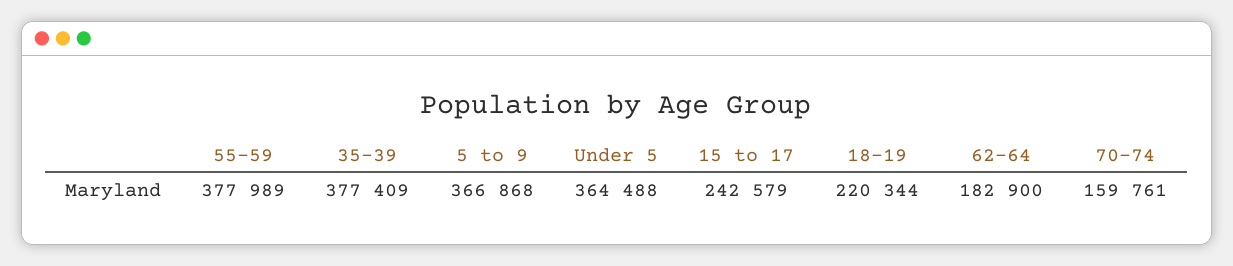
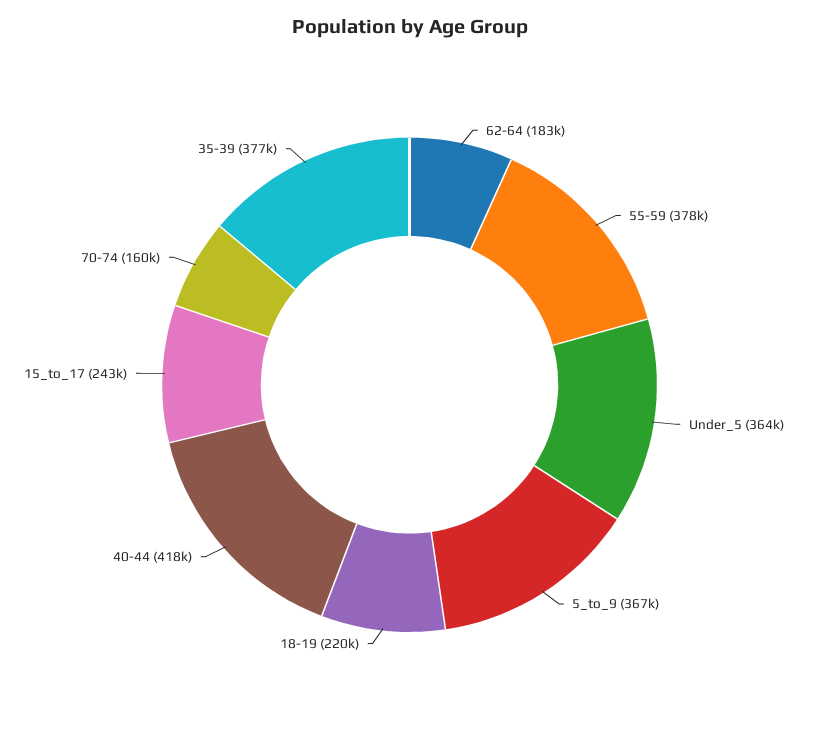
  {
    "55-59": 377989,
    "35-39": 377409,
    "5 to 9": 366868,
    "Under 5": 364488,
    "15 to 17": 242579,
    "18-19": 220344,
    "62-64": 182900,
-   "70-74": 159761
+   "70-74": 159761,
+   "40-44": 418000
  }

